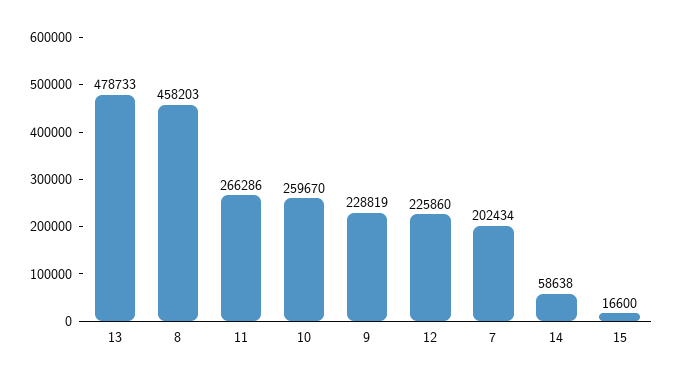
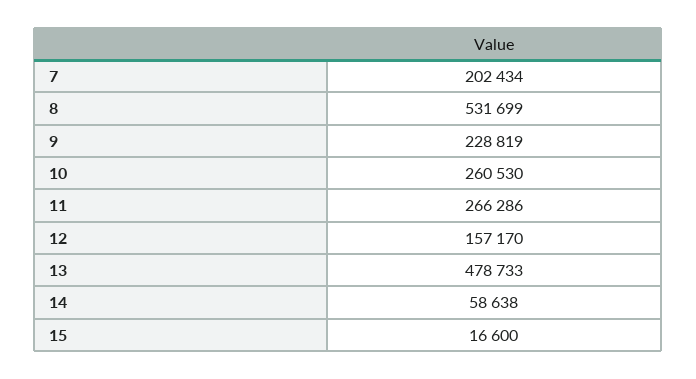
  {
    "13": 478733,
-   "8": 458203,
+   "8": 531699,
    "11": 266286,
-   "10": 259670,
+   "10": 260530,
    "9": 228819,
-   "12": 225860,
+   "12": 157170,
    "7": 202434,
    "14": 58638,
    "15": 16600
  }

